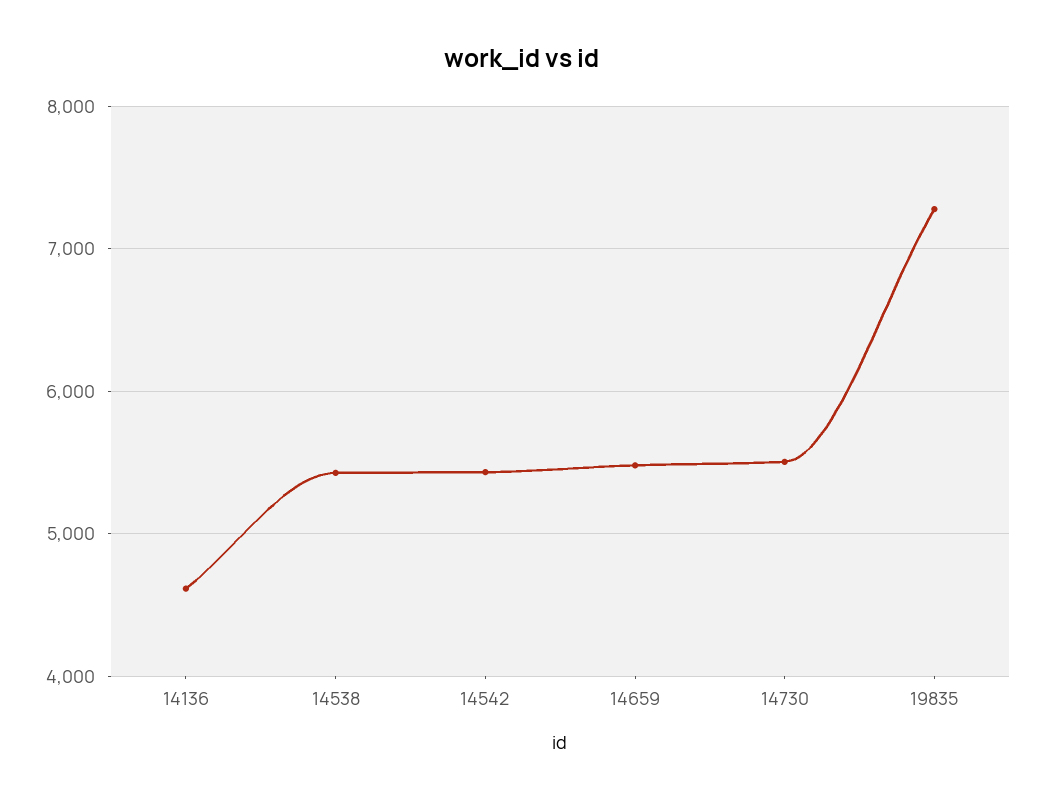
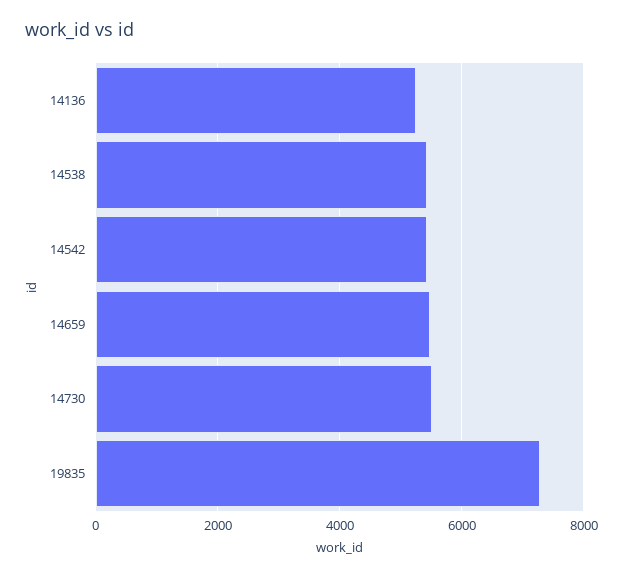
  {
-   "14136": 4600,
+   "14136": 5200,
    "14538": 5400,
    "14542": 5400,
    "14659": 5500,
    "14730": 5500,
    "19835": 7300
  }

